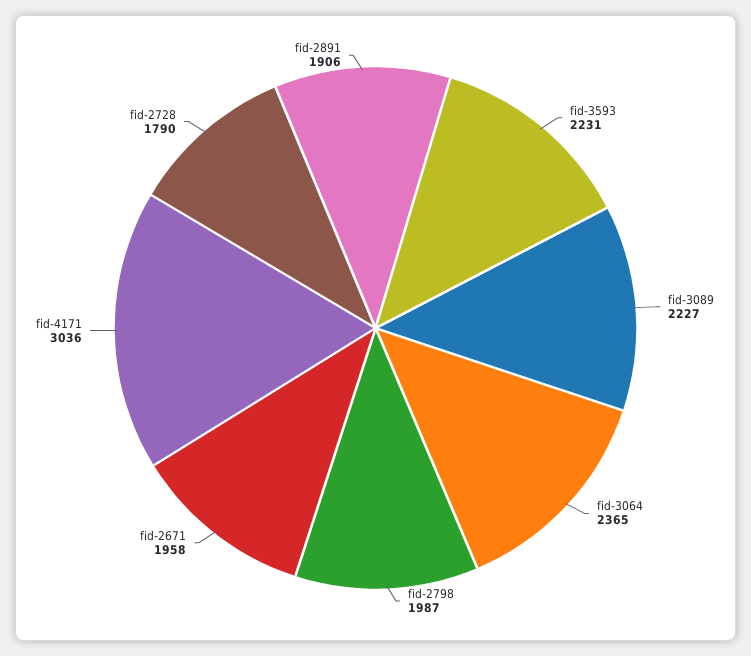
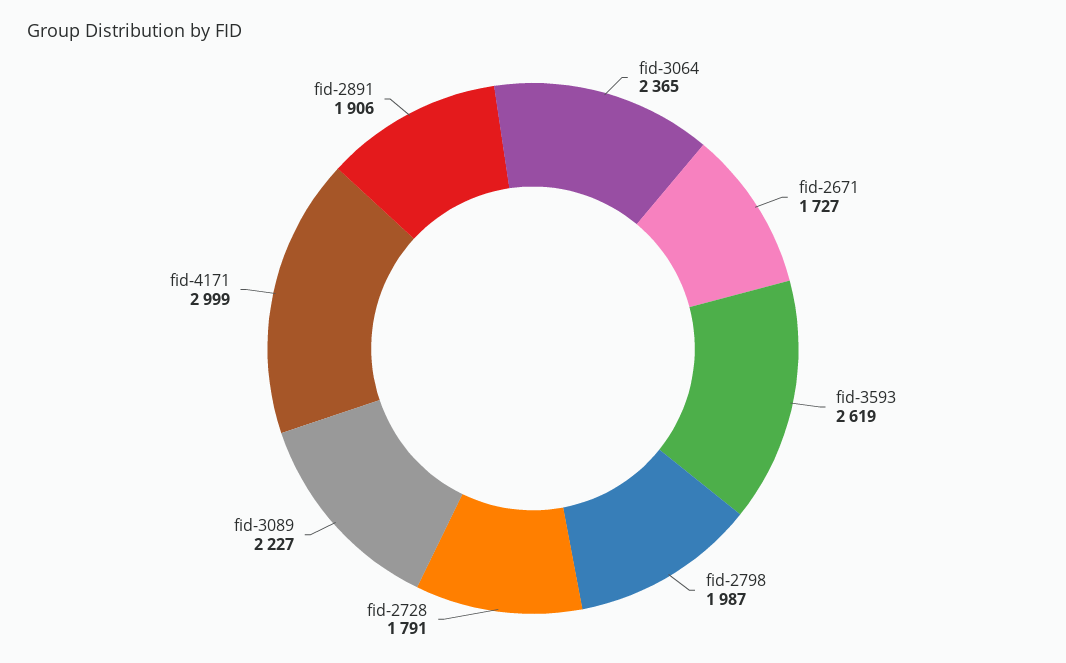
  {
-   "fid-3593": 2231,
+   "fid-3593": 2619,
    "fid-3089": 2227,
    "fid-3064": 2365,
    "fid-2798": 1987,
-   "fid-2671": 1958,
+   "fid-2671": 1727,
-   "fid-4171": 3036,
+   "fid-4171": 2999,
-   "fid-2728": 1790,
+   "fid-2728": 1791,
    "fid-2891": 1906
  }

